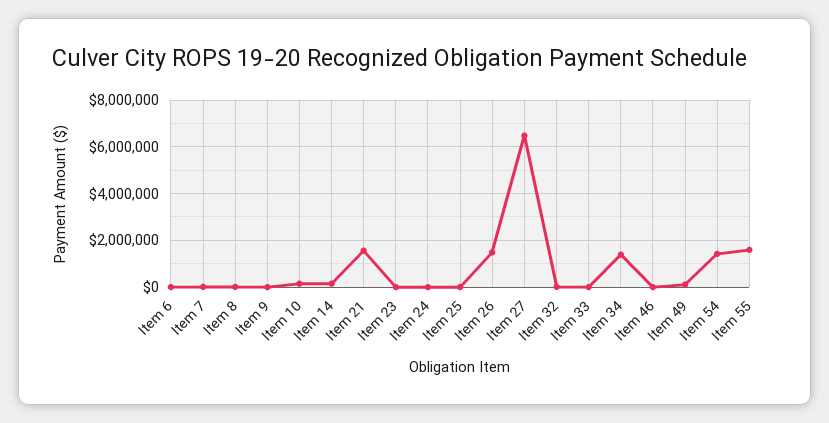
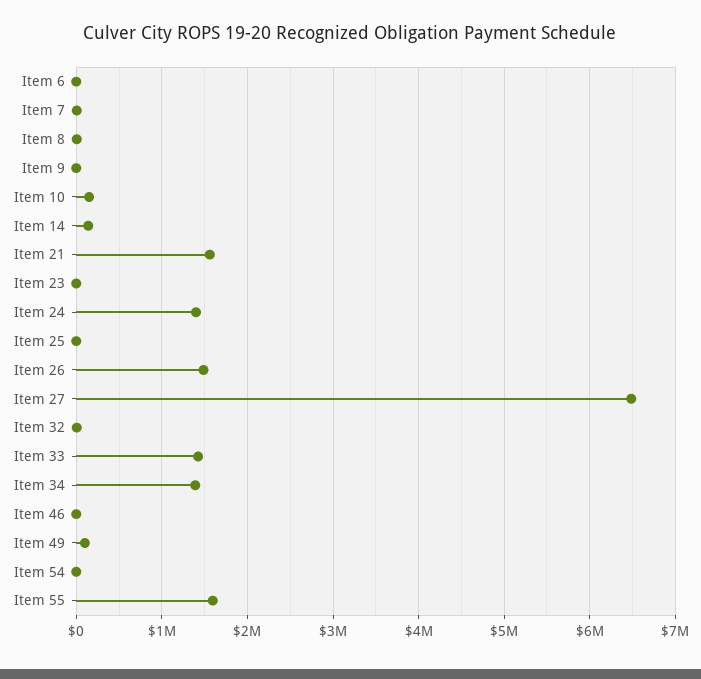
  {
    "Item 6": 0,
    "Item 7": 0,
    "Item 8": 0,
    "Item 9": 0,
    "Item 10": 200000,
    "Item 14": 100000,
    "Item 21": 1600000,
    "Item 23": 0,
-   "Item 24": 0,
+   "Item 24": 1400000,
    "Item 25": 0,
    "Item 26": 1500000,
    "Item 27": 6500000,
    "Item 32": 0,
-   "Item 33": 0,
+   "Item 33": 1400000,
    "Item 34": 1400000,
    "Item 46": 0,
    "Item 49": 100000,
-   "Item 54": 1500000,
+   "Item 54": 0,
    "Item 55": 1600000
  }

